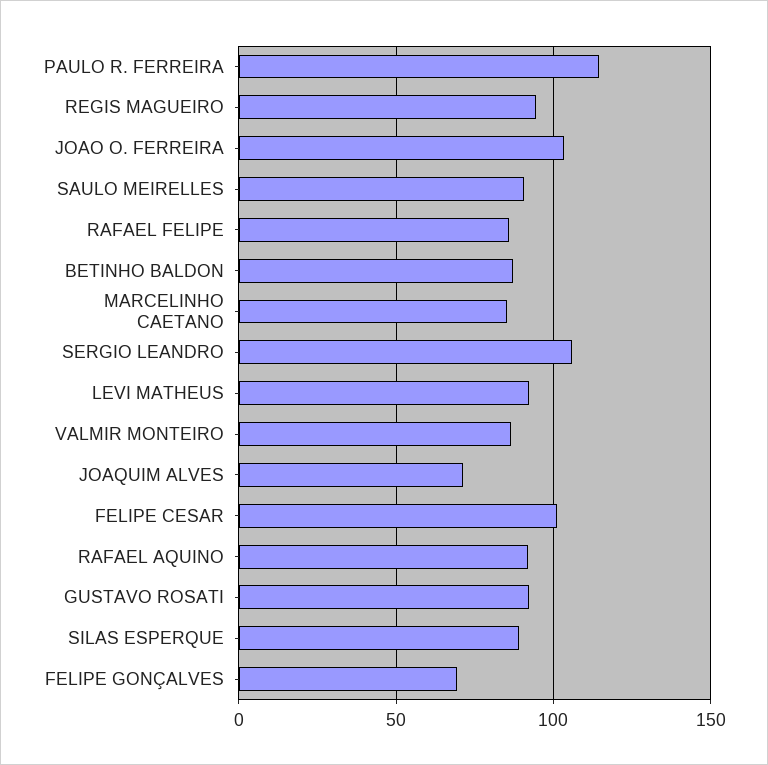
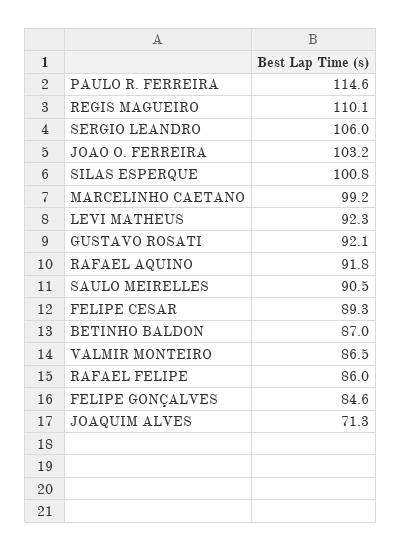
  {
    "PAULO R. FERREIRA": 114.6,
-   "REGIS MAGUEIRO": 95,
+   "REGIS MAGUEIRO": 110.1,
    "JOAO O. FERREIRA": 103.2,
    "SAULO MEIRELLES": 90.5,
    "RAFAEL FELIPE": 86,
    "BETINHO BALDON": 87,
-   "MARCELINHO CAETANO": 85,
+   "MARCELINHO CAETANO": 99.2,
    "SERGIO LEANDRO": 106,
    "LEVI MATHEUS": 92.3,
    "VALMIR MONTEIRO": 86.5,
    "JOAQUIM ALVES": 71.3,
-   "FELIPE CESAR": 100,
+   "FELIPE CESAR": 89.3,
    "RAFAEL AQUINO": 91.8,
    "GUSTAVO ROSATI": 92.1,
-   "SILAS ESPERQUE": 90,
+   "SILAS ESPERQUE": 100.8,
-   "FELIPE GONÇALVES": 70
+   "FELIPE GONÇALVES": 84.6
  }

